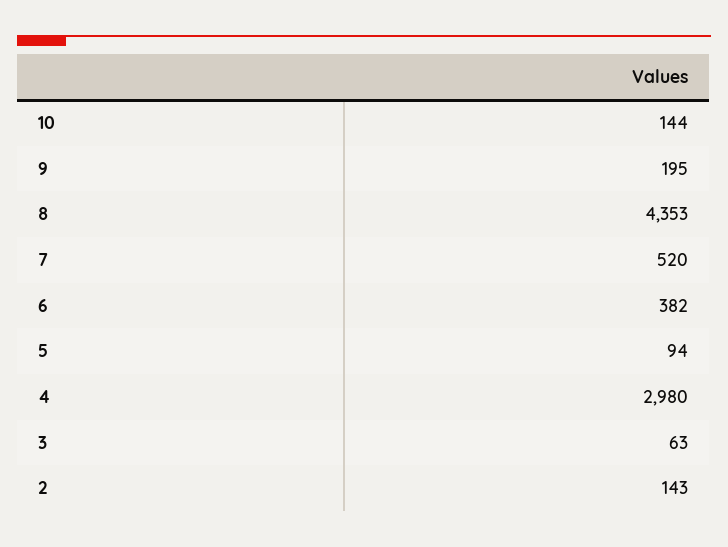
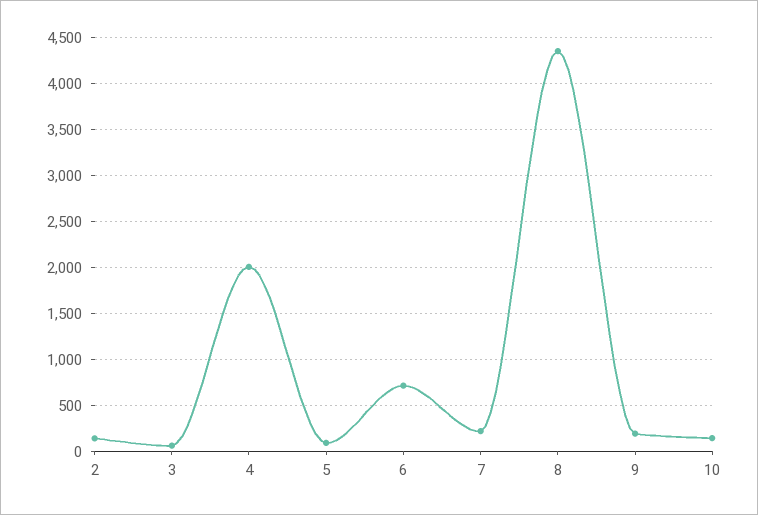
  {
    "10": 144,
    "9": 195,
    "8": 4353,
-   "7": 520,
+   "7": 200,
-   "6": 382,
+   "6": 700,
    "5": 94,
-   "4": 2980,
+   "4": 2000,
    "3": 63,
    "2": 143
  }

